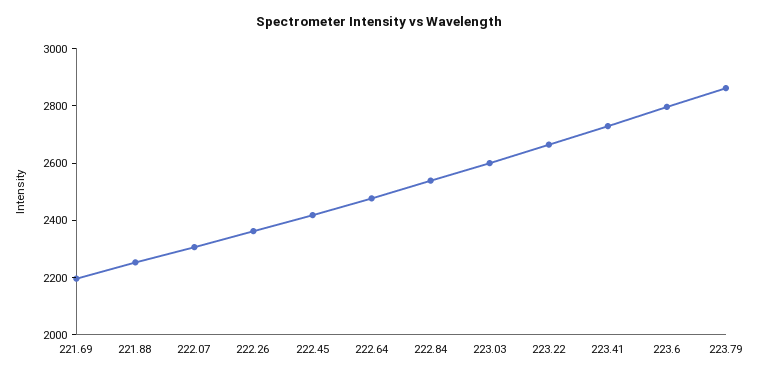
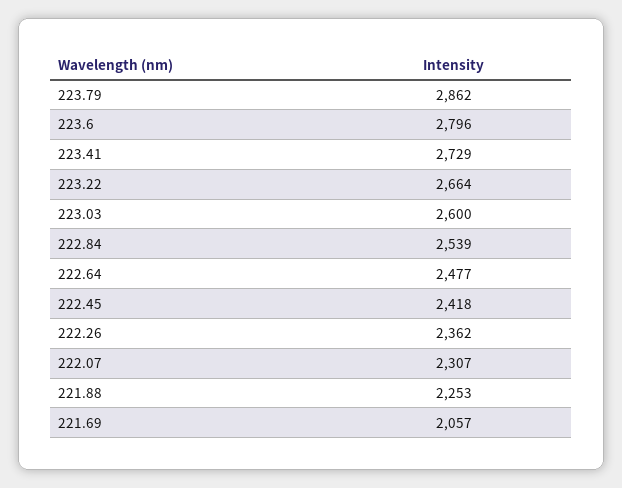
  {
-   "221.69": 2200,
+   "221.69": 2057,
    "221.88": 2253,
    "222.07": 2307,
    "222.26": 2362,
    "222.45": 2418,
    "222.64": 2477,
    "222.84": 2539,
    "223.03": 2600,
    "223.22": 2664,
    "223.41": 2729,
    "223.6": 2796,
    "223.79": 2862
  }

